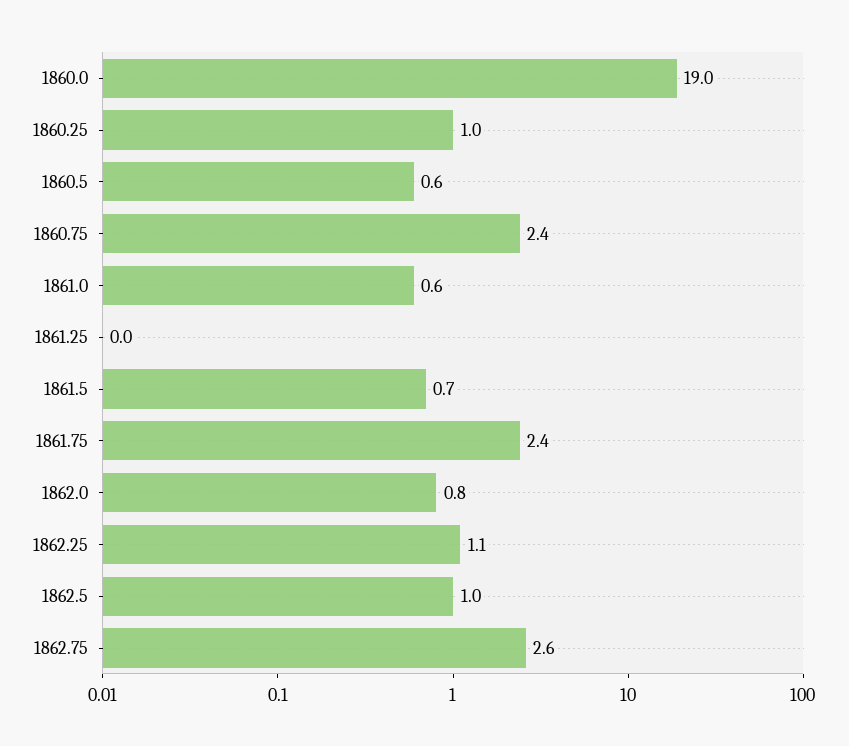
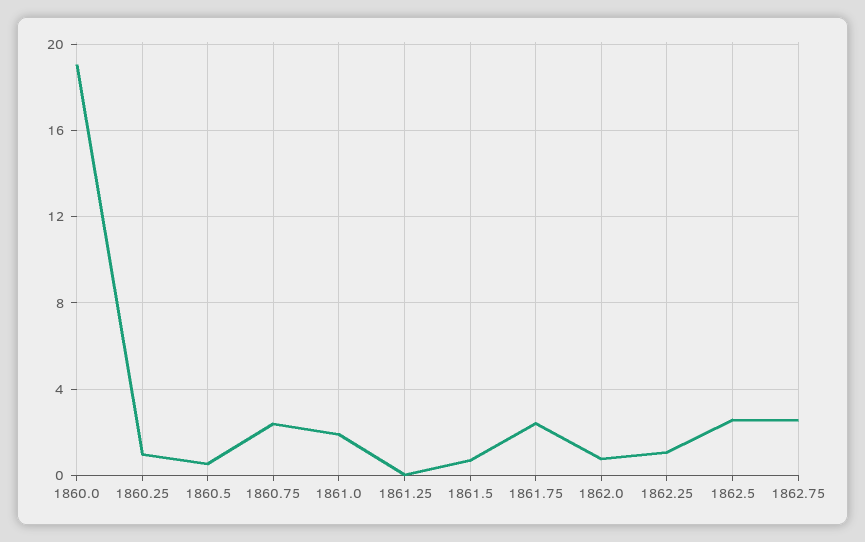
  {
    "1860.0": 19,
    "1860.25": 1,
    "1860.5": 0.6,
    "1860.75": 2.4,
-   "1861.0": 0.6,
+   "1861.0": 2,
    "1861.25": 0,
    "1861.5": 0.7,
    "1861.75": 2.4,
    "1862.0": 0.8,
    "1862.25": 1.1,
-   "1862.5": 1,
+   "1862.5": 2.5,
    "1862.75": 2.6
  }

